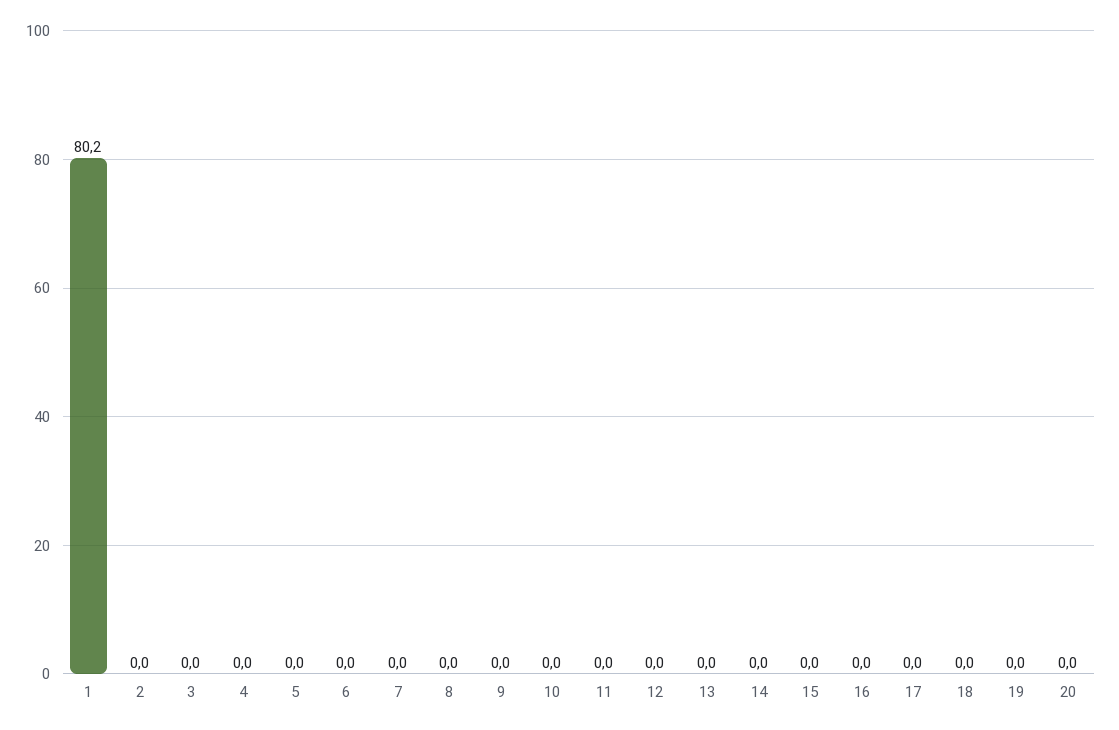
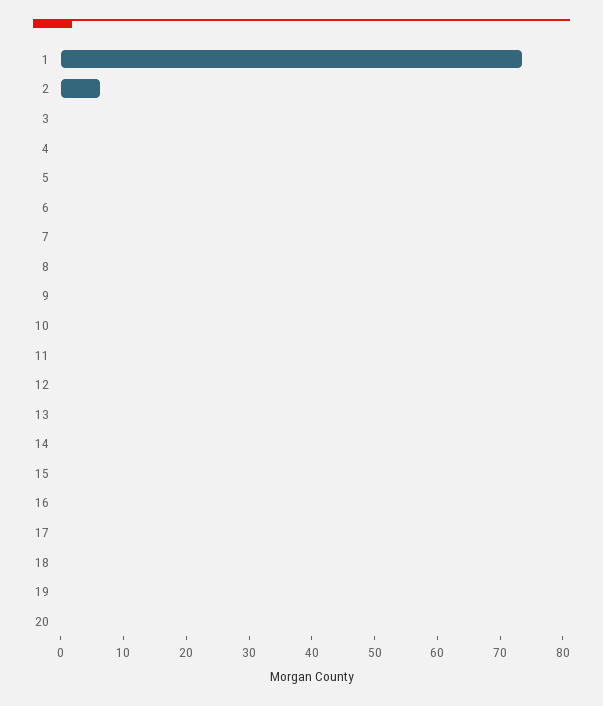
  {
-   "1": 80.2,
+   "1": 74,
-   "2": 0,
+   "2": 6,
    "3": 0,
    "4": 0,
    "5": 0,
    "6": 0,
    "7": 0,
    "8": 0,
    "9": 0,
    "10": 0,
    "11": 0,
    "12": 0,
    "13": 0,
    "14": 0,
    "15": 0,
    "16": 0,
    "17": 0,
    "18": 0,
    "19": 0,
    "20": 0
  }

